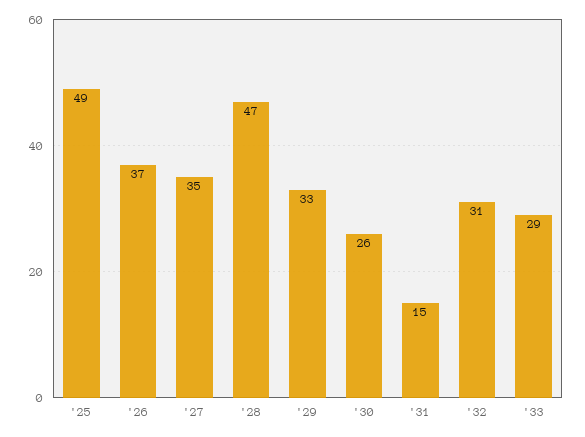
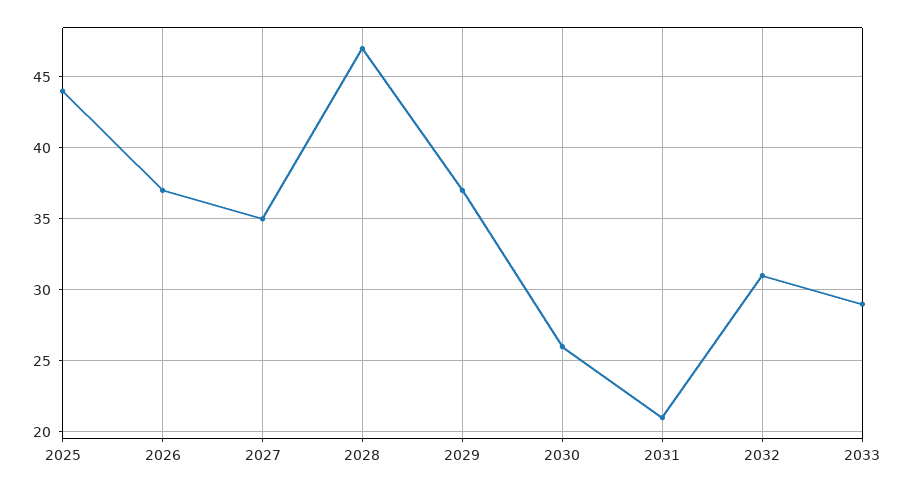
  {
-   "'25": 49,
+   "'25": 44,
    "'26": 37,
    "'27": 35,
    "'28": 47,
-   "'29": 33,
+   "'29": 37,
    "'30": 26,
-   "'31": 15,
+   "'31": 21,
    "'32": 31,
    "'33": 29
  }

